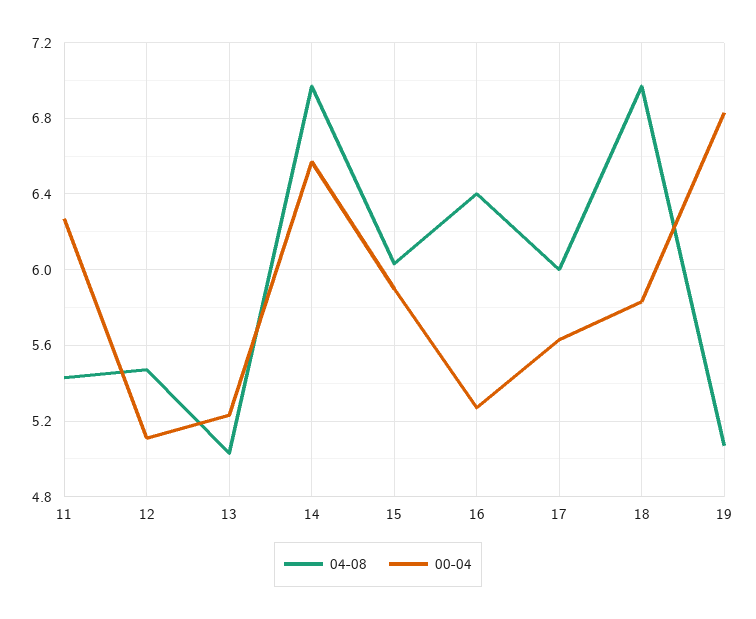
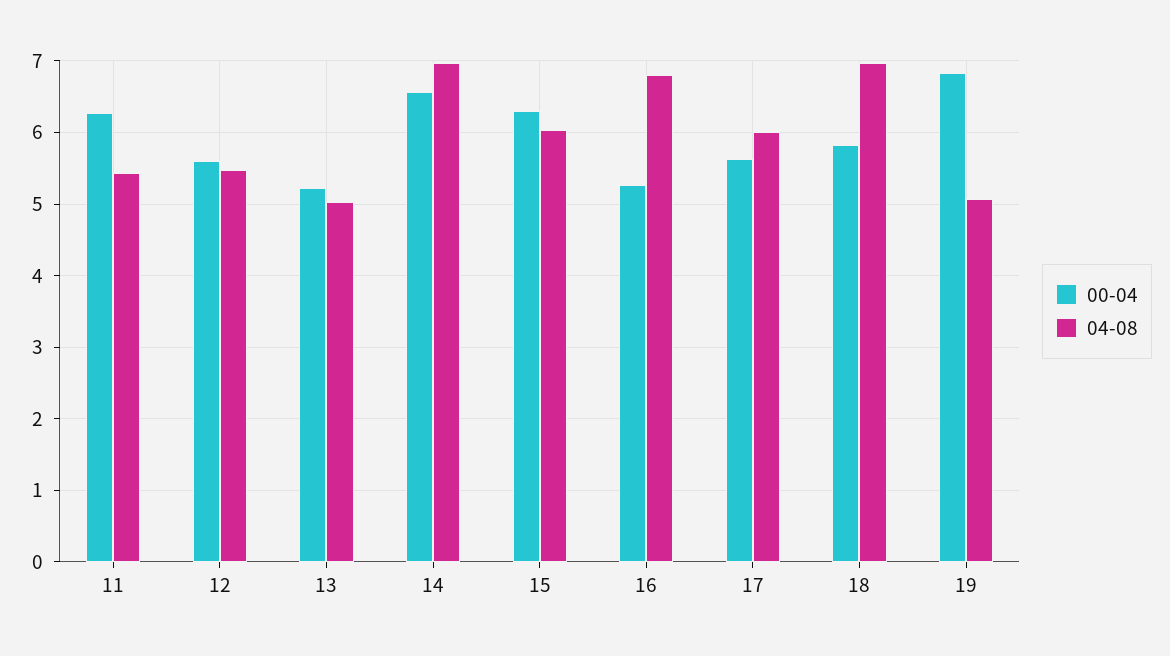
  {
    "04-08": {
      "11": 5.45,
      "12": 5.45,
      "13": 5.05,
      "14": 6.95,
      "15": 6.05,
-     "16": 6.4,
+     "16": 6.8,
      "17": 6,
      "18": 6.95,
      "19": 5.05
    },
    "00-04": {
      "11": 6.25,
-     "12": 5.1,
+     "12": 5.6,
      "13": 5.25,
      "14": 6.55,
-     "15": 5.9,
+     "15": 6.3,
      "16": 5.25,
      "17": 5.65,
      "18": 5.85,
      "19": 6.85
    }
  }

